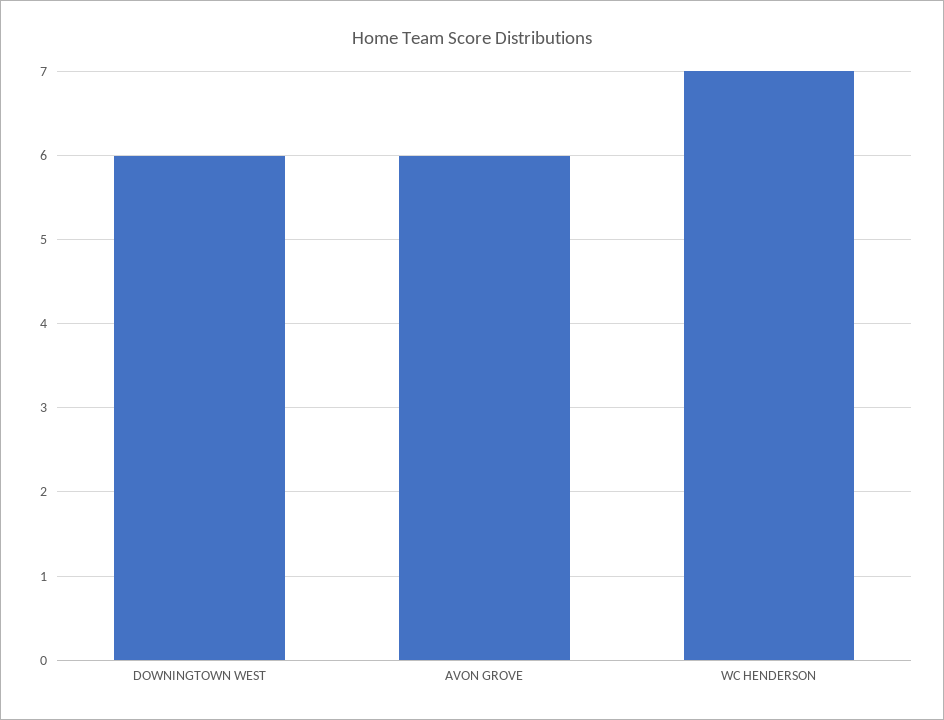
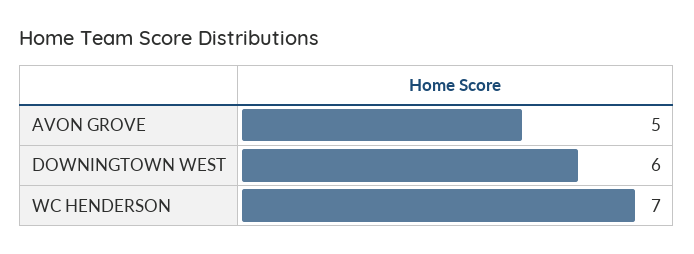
  {
    "DOWNINGTOWN WEST": 6,
-   "AVON GROVE": 6,
+   "AVON GROVE": 5,
    "WC HENDERSON": 7
  }

